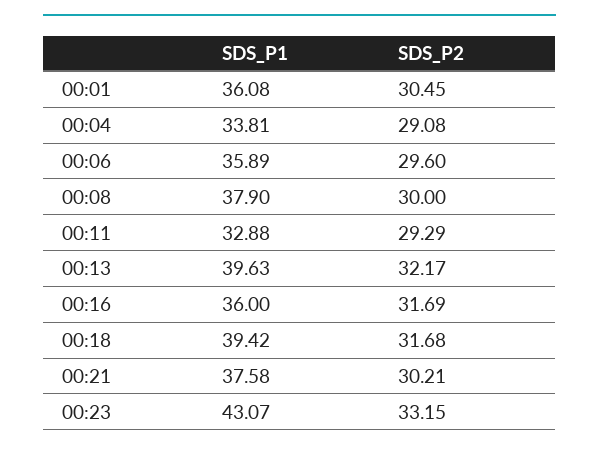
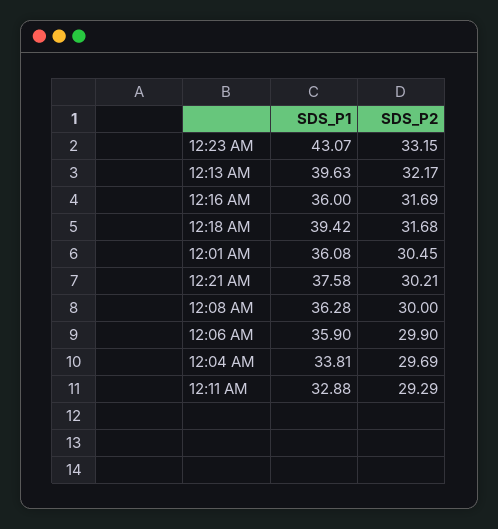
  {
    "SDS_P1": {
      "00:01": 36.08,
      "00:04": 33.81,
-     "00:06": 35.89,
+     "00:06": 35.9,
-     "00:08": 37.9,
+     "00:08": 36.28,
      "00:11": 32.88,
      "00:13": 39.63,
      "00:16": 36,
      "00:18": 39.42,
      "00:21": 37.58,
      "00:23": 43.07
    },
    "SDS_P2": {
      "00:01": 30.45,
-     "00:04": 29.08,
+     "00:04": 29.69,
-     "00:06": 29.6,
+     "00:06": 29.9,
      "00:08": 30,
      "00:11": 29.29,
      "00:13": 32.17,
      "00:16": 31.69,
      "00:18": 31.68,
      "00:21": 30.21,
      "00:23": 33.15
    }
  }

